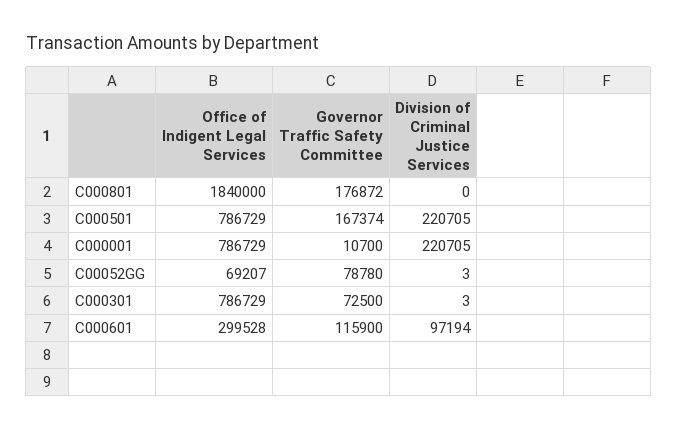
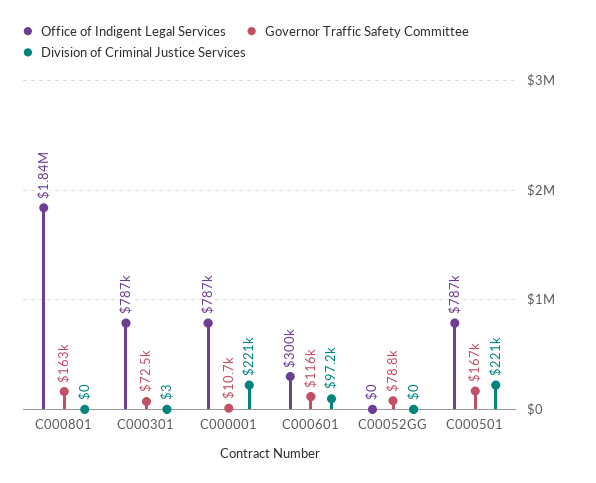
  {
    "Office of Indigent Legal Services": {
      "C000801": 1840000,
      "C000501": 786729,
      "C000001": 786729,
-     "C00052GG": 69207,
+     "C00052GG": 0,
      "C000301": 786729,
      "C000601": 299528
    },
    "Governor Traffic Safety Committee": {
-     "C000801": 176872,
+     "C000801": 163000,
      "C000501": 167374,
      "C000001": 10700,
      "C00052GG": 78780,
      "C000301": 72500,
      "C000601": 115900
    },
    "Division of Criminal Justice Services": {
      "C000801": 0,
      "C000501": 220705,
      "C000001": 220705,
-     "C00052GG": 3,
+     "C00052GG": 0,
      "C000301": 3,
      "C000601": 97194
    }
  }

